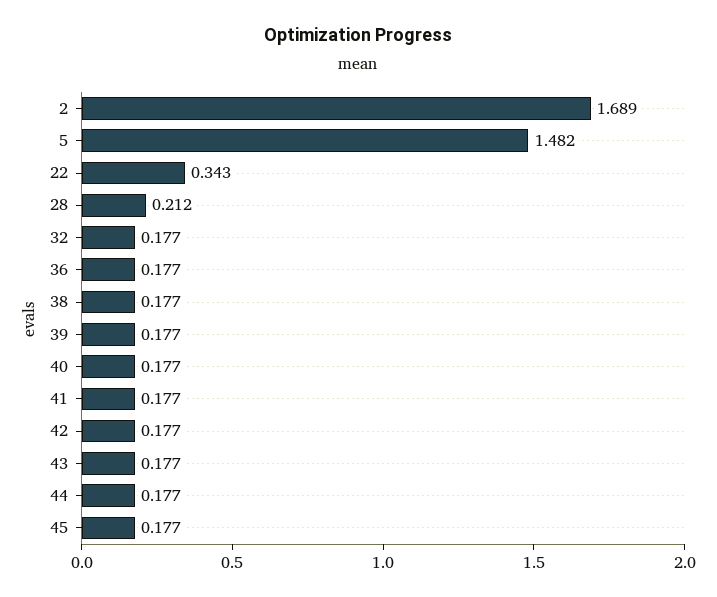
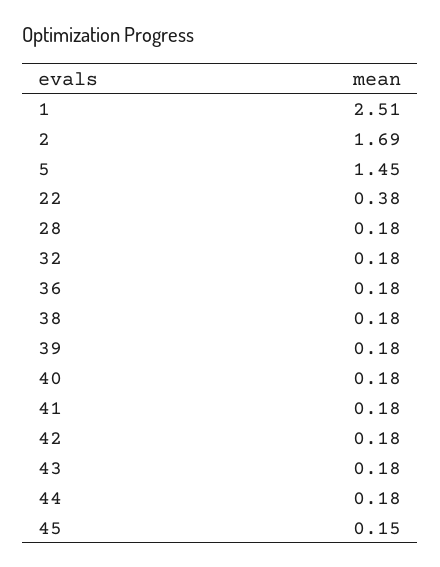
  {
    "2": 1.689,
-   "5": 1.482,
+   "5": 1.45,
-   "22": 0.343,
+   "22": 0.38,
-   "28": 0.212,
+   "28": 0.18,
    "32": 0.177,
    "36": 0.177,
    "38": 0.177,
    "39": 0.177,
    "40": 0.177,
    "41": 0.177,
    "42": 0.177,
    "43": 0.177,
    "44": 0.177,
-   "45": 0.177
+   "45": 0.15,
+   "1": 2.51
  }

